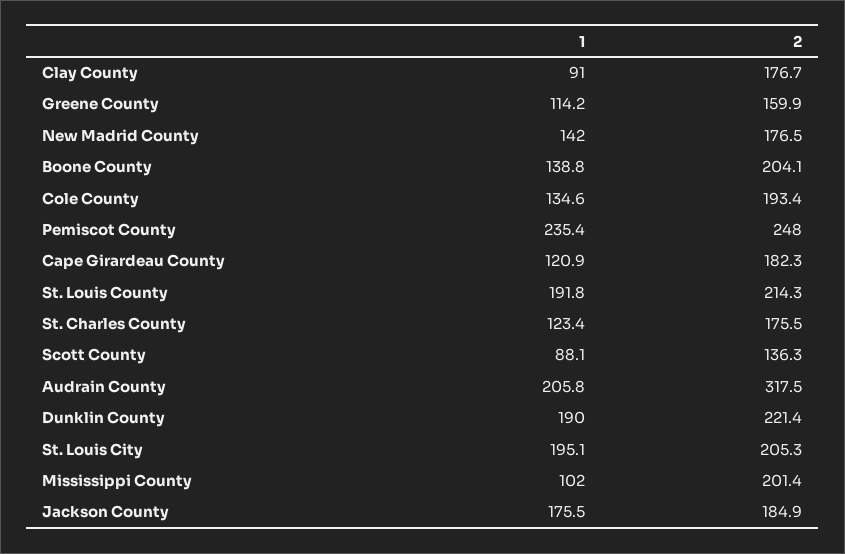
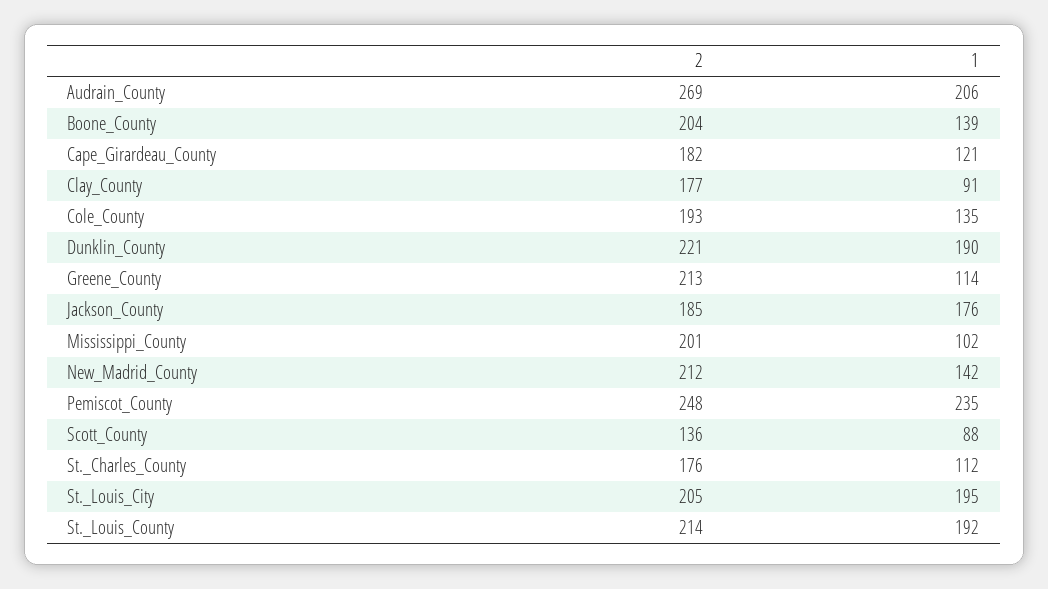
  {
    "1": {
      "Clay County": 91,
      "Greene County": 114.2,
      "New Madrid County": 142,
      "Boone County": 138.8,
      "Cole County": 134.6,
      "Pemiscot County": 235.4,
      "Cape Girardeau County": 120.9,
      "St. Louis County": 191.8,
-     "St. Charles County": 123.4,
+     "St. Charles County": 112,
      "Scott County": 88.1,
      "Audrain County": 205.8,
      "Dunklin County": 190,
      "St. Louis City": 195.1,
      "Mississippi County": 102,
      "Jackson County": 175.5
    },
    "2": {
      "Clay County": 176.7,
-     "Greene County": 159.9,
+     "Greene County": 213,
-     "New Madrid County": 176.5,
+     "New Madrid County": 212,
      "Boone County": 204.1,
      "Cole County": 193.4,
      "Pemiscot County": 248,
      "Cape Girardeau County": 182.3,
      "St. Louis County": 214.3,
      "St. Charles County": 175.5,
      "Scott County": 136.3,
-     "Audrain County": 317.5,
+     "Audrain County": 269,
      "Dunklin County": 221.4,
      "St. Louis City": 205.3,
      "Mississippi County": 201.4,
      "Jackson County": 184.9
    }
  }

